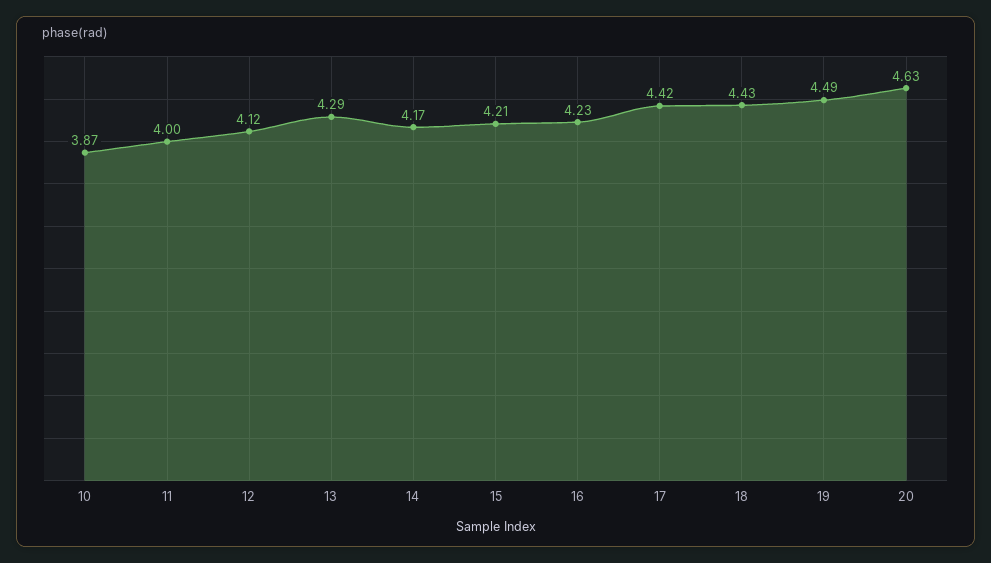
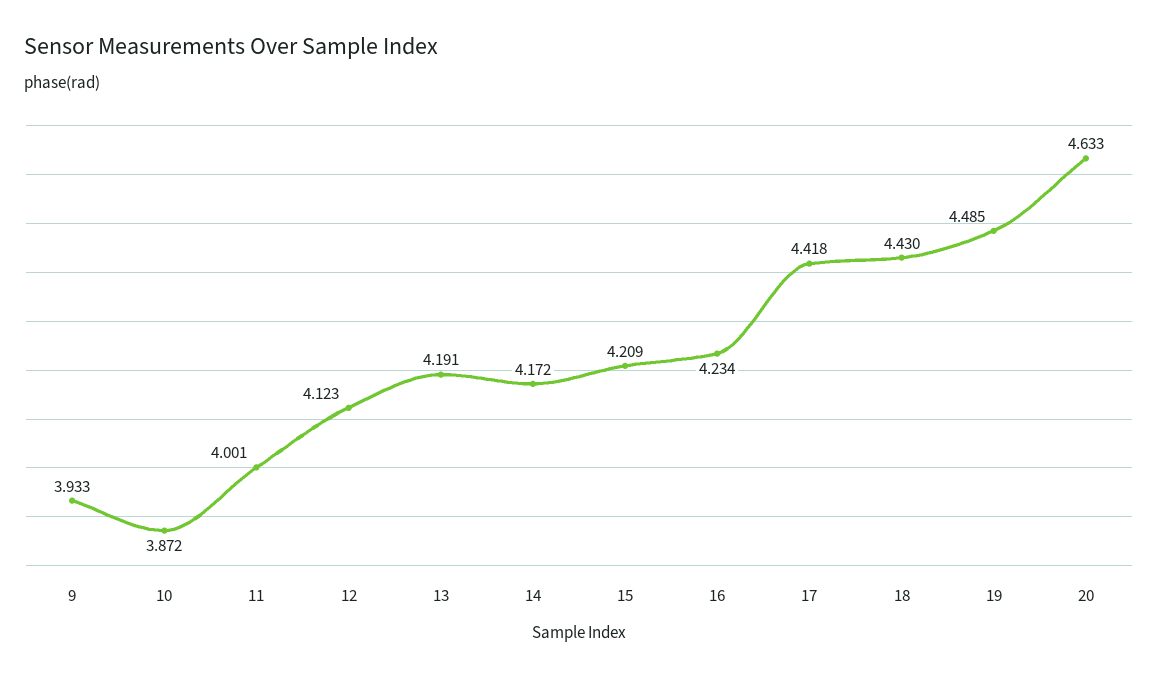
  {
    "10": 3.872,
    "11": 4.001,
    "12": 4.123,
-   "13": 4.29,
+   "13": 4.191,
    "14": 4.172,
    "15": 4.209,
    "16": 4.234,
    "17": 4.418,
    "18": 4.43,
    "19": 4.485,
-   "20": 4.633
+   "20": 4.633,
+   "9": 3.933
  }

